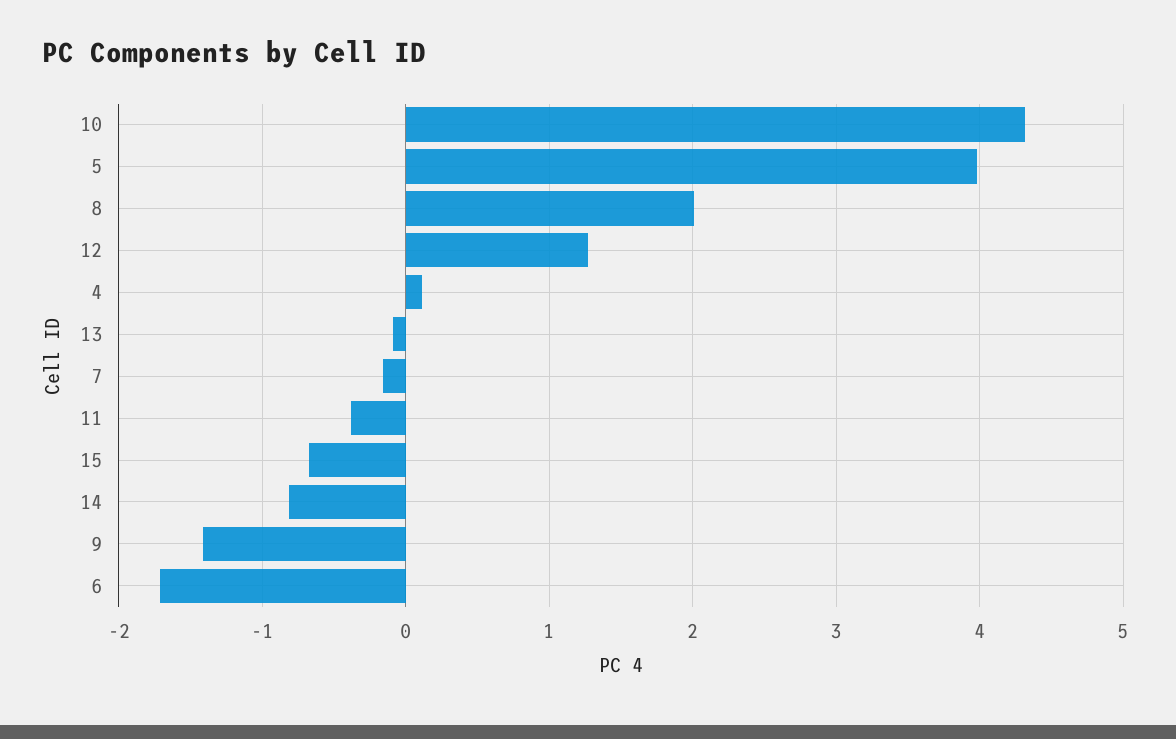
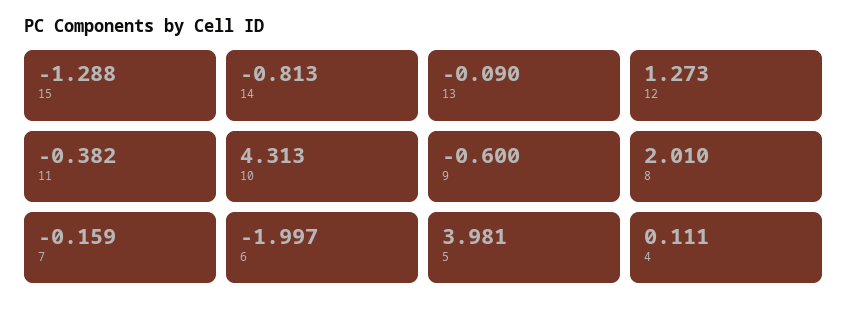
  {
    "10": 4.313,
    "5": 3.981,
    "8": 2.01,
    "12": 1.273,
    "4": 0.111,
    "13": -0.09,
    "7": -0.159,
    "11": -0.382,
-   "15": -0.7,
+   "15": -1.288,
    "14": -0.813,
-   "9": -1.4,
+   "9": -0.6,
-   "6": -1.7
+   "6": -1.997
  }

